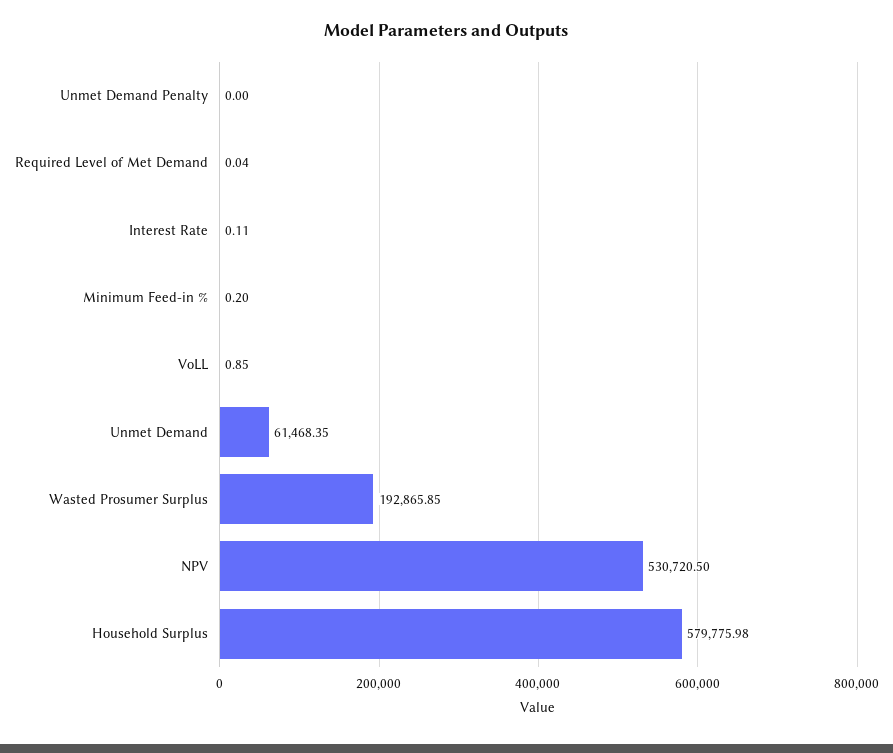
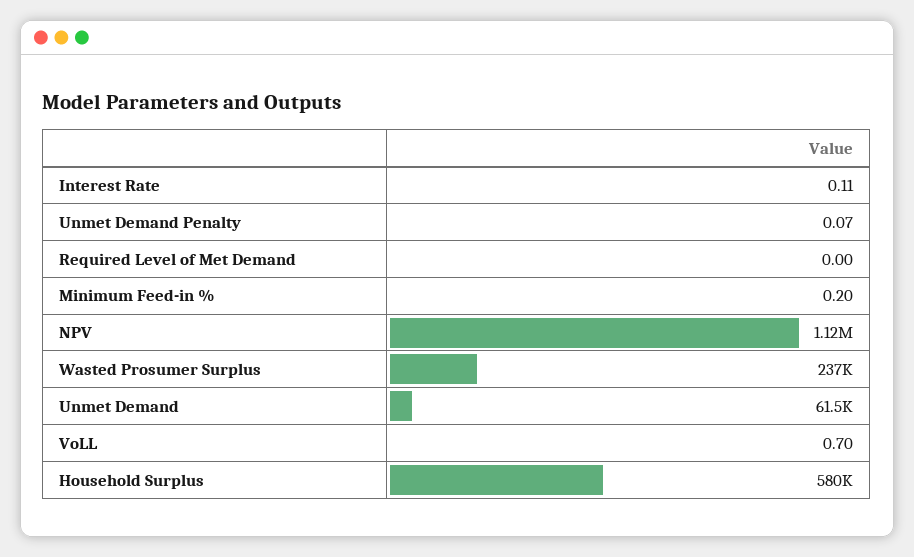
  {
-   "Unmet Demand Penalty": 0,
+   "Unmet Demand Penalty": 0.07,
-   "Required Level of Met Demand": 0.04,
+   "Required Level of Met Demand": 0,
    "Interest Rate": 0.11,
    "Minimum Feed-in %": 0.2,
-   "VoLL": 0.85,
+   "VoLL": 0.7,
    "Unmet Demand": 61468.35,
-   "Wasted Prosumer Surplus": 192865.85,
+   "Wasted Prosumer Surplus": 237000,
-   "NPV": 530720.5,
+   "NPV": 1120000,
    "Household Surplus": 579775.98
  }

